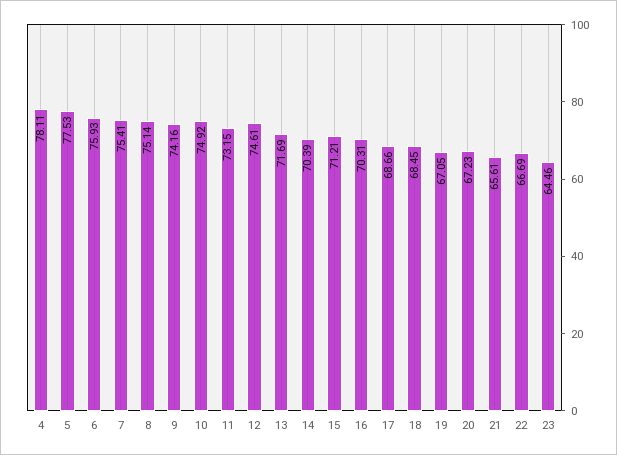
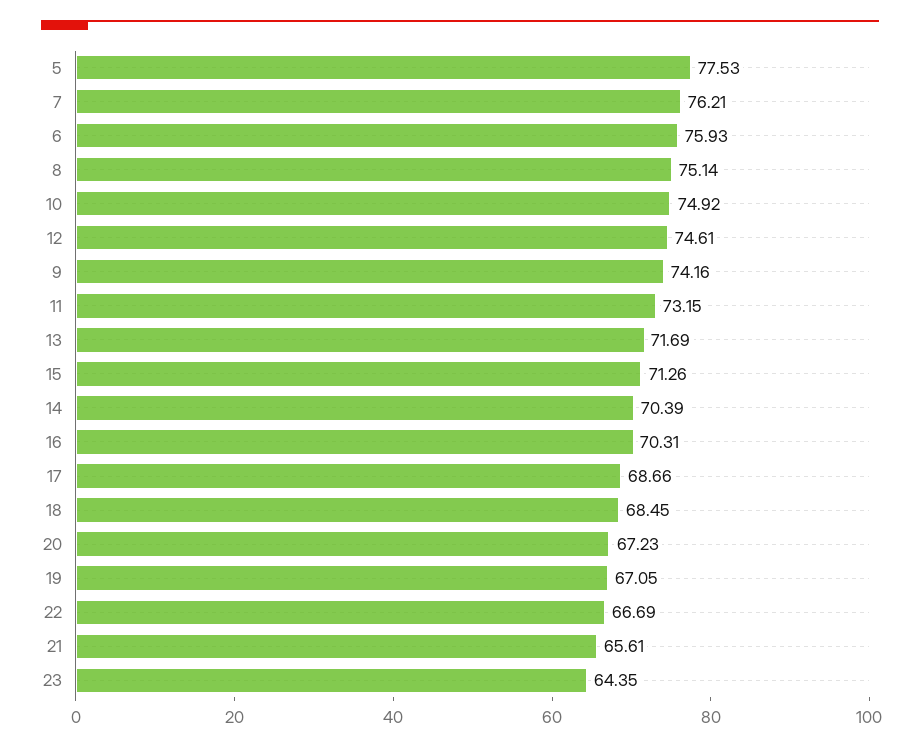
  {
-   "4": 78.11,
    "5": 77.53,
    "6": 75.93,
-   "7": 75.41,
+   "7": 76.21,
    "8": 75.14,
    "9": 74.16,
    "10": 74.92,
    "11": 73.15,
    "12": 74.61,
    "13": 71.69,
    "14": 70.39,
-   "15": 71.21,
+   "15": 71.26,
    "16": 70.31,
    "17": 68.66,
    "18": 68.45,
    "19": 67.05,
    "20": 67.23,
    "21": 65.61,
    "22": 66.69,
-   "23": 64.46
+   "23": 64.35
  }

